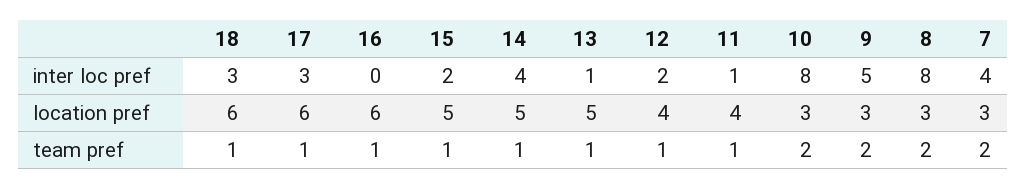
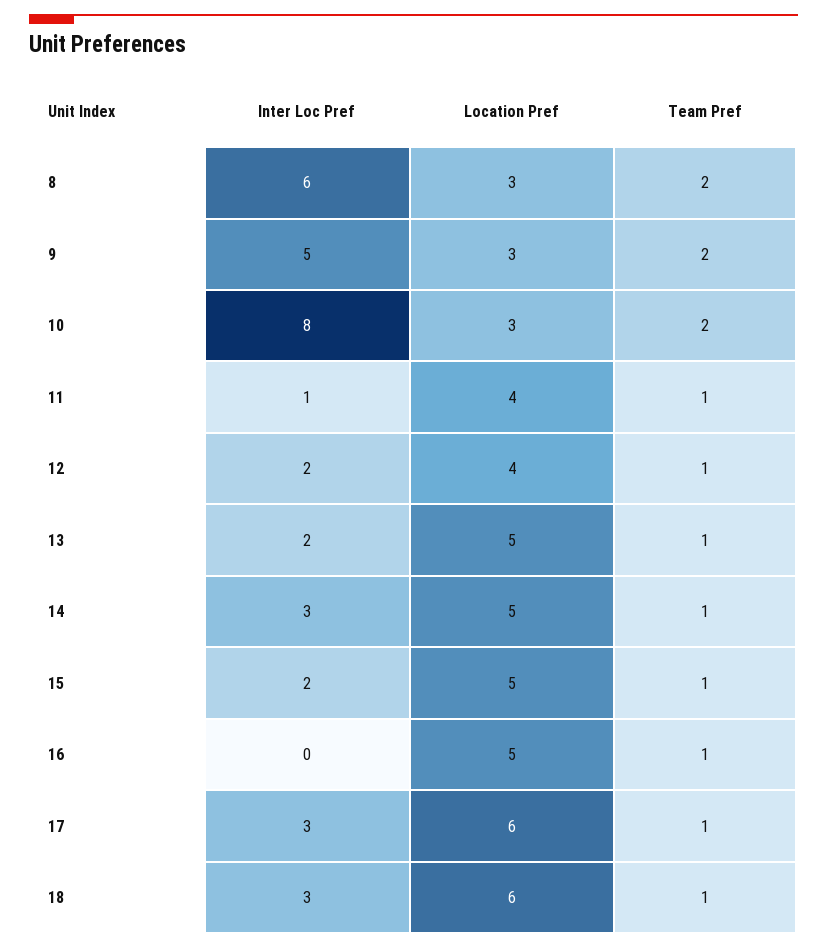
  {
    "18": {
      "inter loc pref": 3,
      "location pref": 6,
      "team pref": 1
    },
    "17": {
      "inter loc pref": 3,
      "location pref": 6,
      "team pref": 1
    },
    "16": {
      "inter loc pref": 0,
-     "location pref": 6,
+     "location pref": 5,
      "team pref": 1
    },
    "15": {
      "inter loc pref": 2,
      "location pref": 5,
      "team pref": 1
    },
    "14": {
-     "inter loc pref": 4,
+     "inter loc pref": 3,
      "location pref": 5,
      "team pref": 1
    },
    "13": {
-     "inter loc pref": 1,
+     "inter loc pref": 2,
      "location pref": 5,
      "team pref": 1
    },
    "12": {
      "inter loc pref": 2,
      "location pref": 4,
      "team pref": 1
    },
    "11": {
      "inter loc pref": 1,
      "location pref": 4,
      "team pref": 1
    },
    "10": {
      "inter loc pref": 8,
      "location pref": 3,
      "team pref": 2
    },
    "9": {
      "inter loc pref": 5,
      "location pref": 3,
      "team pref": 2
    },
    "8": {
-     "inter loc pref": 8,
+     "inter loc pref": 6,
      "location pref": 3,
      "team pref": 2
-   },
+   }
-   "7": {
-     "inter loc pref": 4,
-     "location pref": 3,
-     "team pref": 2
-   }
  }

